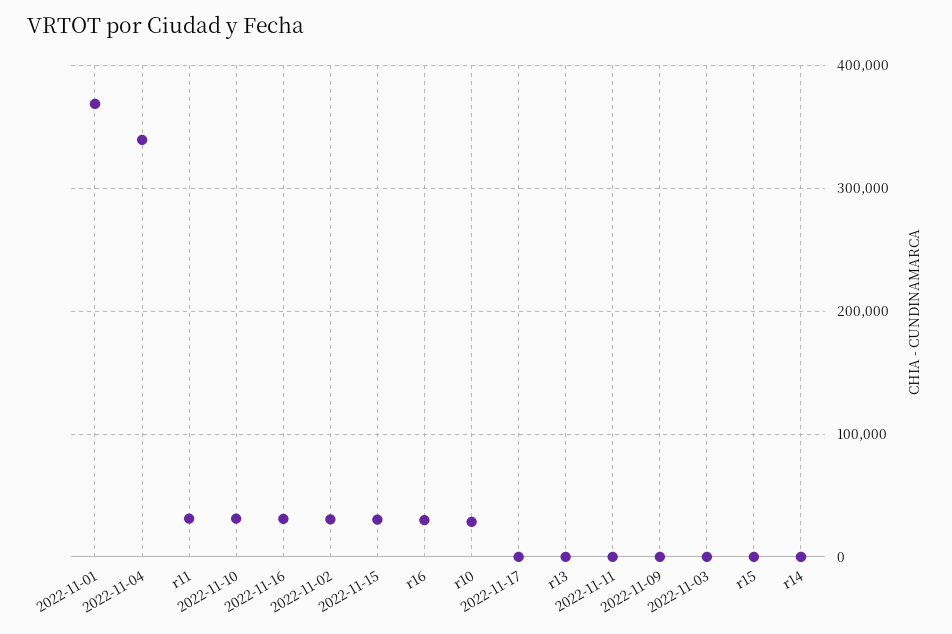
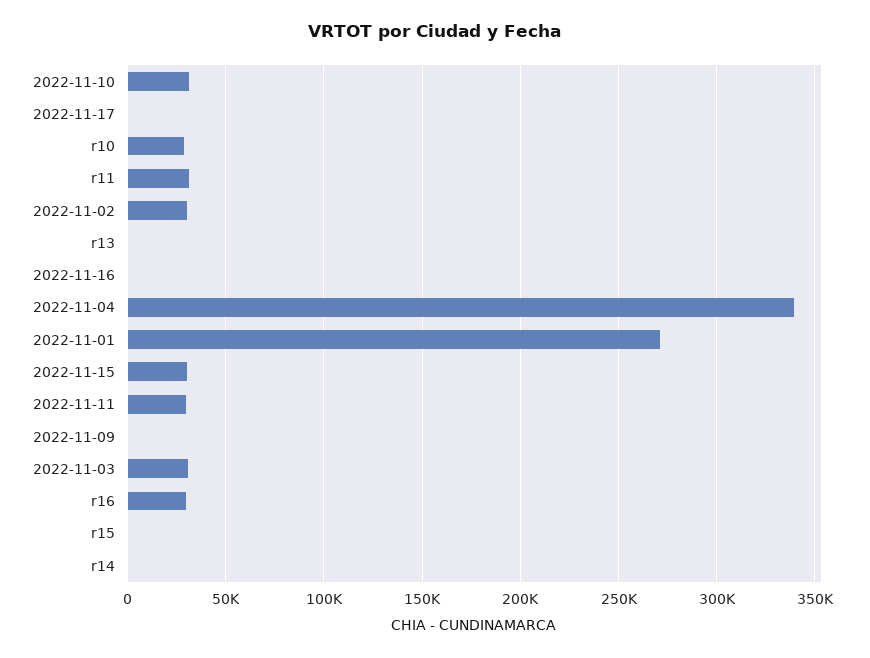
  {
-   "2022-11-01": 370000,
+   "2022-11-01": 270000,
    "2022-11-04": 340000,
    "r11": 30000,
    "2022-11-10": 30000,
-   "2022-11-16": 30000,
+   "2022-11-16": 0,
    "2022-11-02": 30000,
    "2022-11-15": 30000,
    "r16": 30000,
    "r10": 30000,
    "2022-11-17": 0,
    "r13": 0,
-   "2022-11-11": 0,
+   "2022-11-11": 30000,
    "2022-11-09": 0,
-   "2022-11-03": 0,
+   "2022-11-03": 30000,
    "r15": 0,
    "r14": 0
  }

